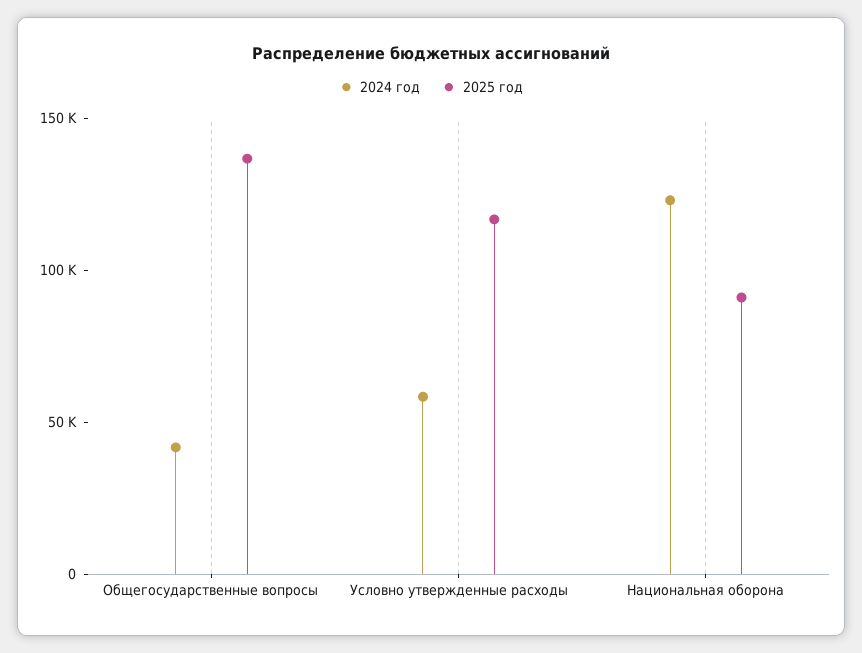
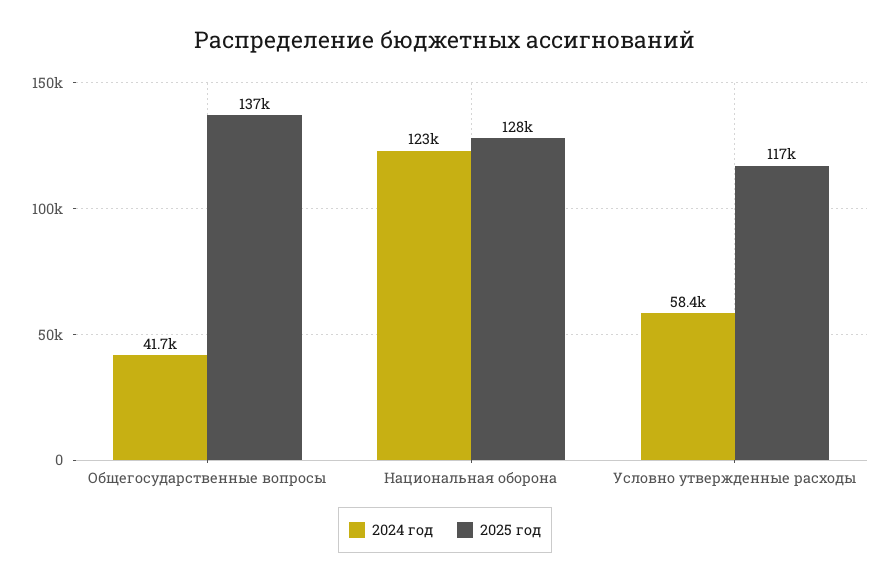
  {
    "2024 год": {
      "Общегосударственные вопросы": 41700,
      "Условно утвержденные расходы": 58400,
      "Национальная оборона": 123000
    },
    "2025 год": {
      "Общегосударственные вопросы": 137000,
      "Условно утвержденные расходы": 117000,
-     "Национальная оборона": 90000
+     "Национальная оборона": 128000
    }
  }

